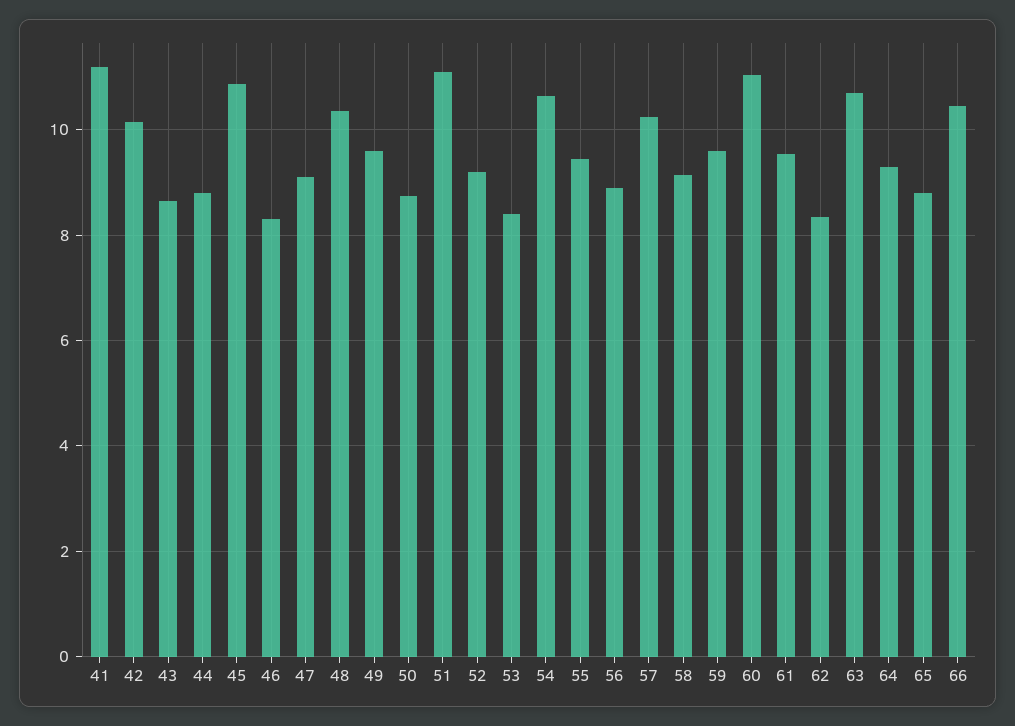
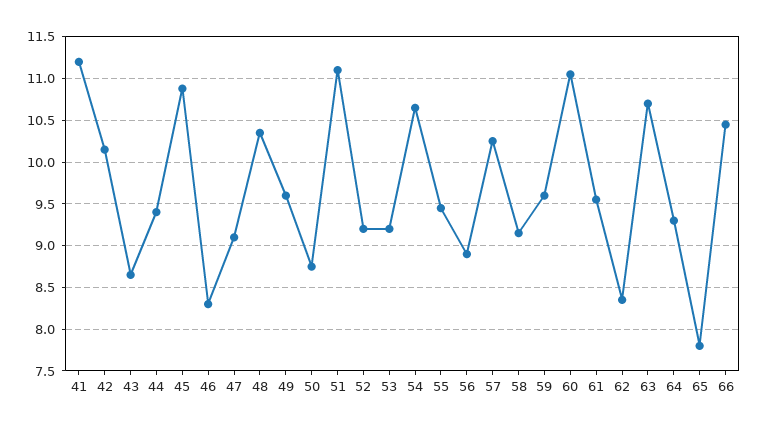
  {
    "41": 11.2,
    "42": 10.2,
    "43": 8.7,
-   "44": 8.8,
+   "44": 9.4,
    "45": 10.9,
    "46": 8.3,
    "47": 9.1,
    "48": 10.4,
    "49": 9.6,
    "50": 8.8,
    "51": 11.1,
    "52": 9.2,
-   "53": 8.4,
+   "53": 9.2,
    "54": 10.7,
    "55": 9.5,
    "56": 8.9,
    "57": 10.3,
    "58": 9.2,
    "59": 9.6,
    "60": 11.1,
    "61": 9.6,
    "62": 8.4,
    "63": 10.7,
    "64": 9.3,
-   "65": 8.8,
+   "65": 7.8,
    "66": 10.5
  }

